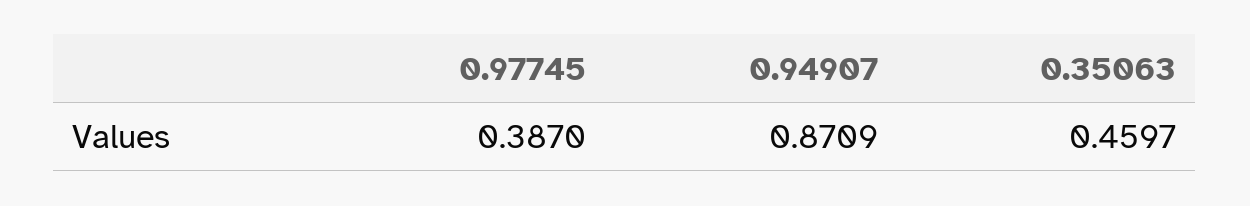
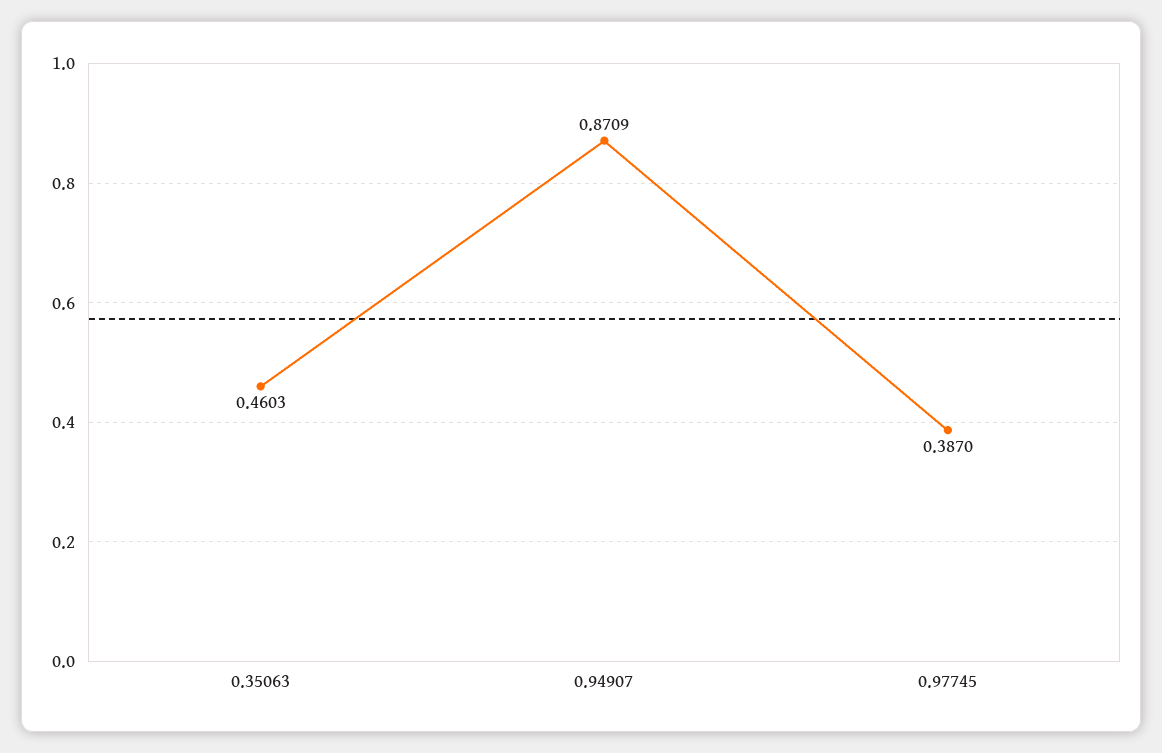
  {
    "0.97745": 0.387,
    "0.94907": 0.8709,
-   "0.35063": 0.4597
+   "0.35063": 0.4603
  }

